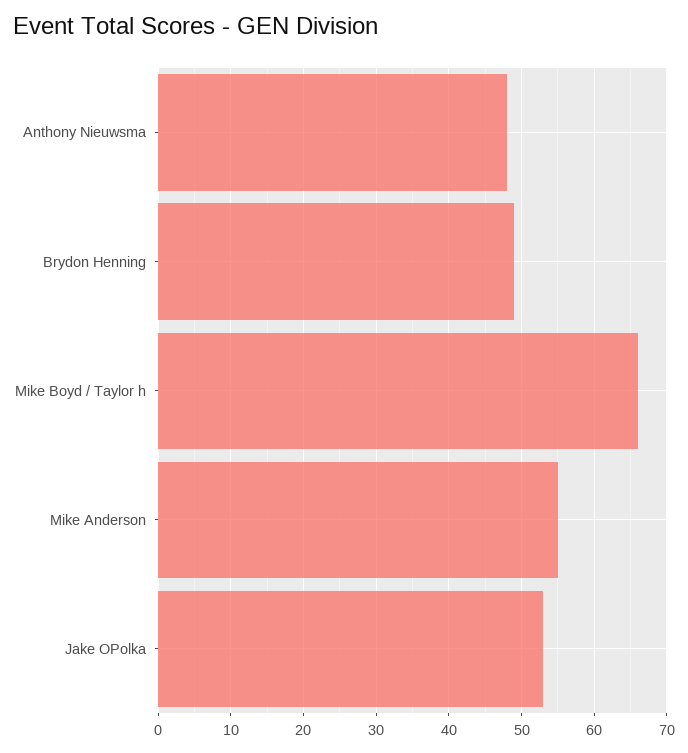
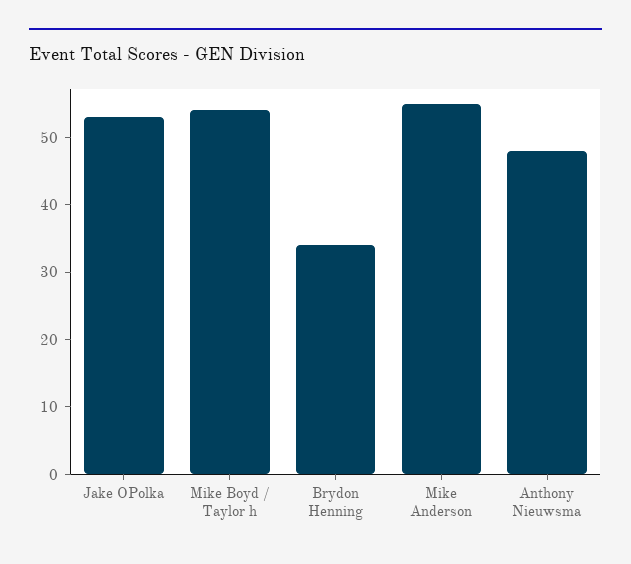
  {
    "Anthony Nieuwsma": 48,
-   "Brydon Henning": 49,
+   "Brydon Henning": 35,
-   "Mike Boyd / Taylor h": 66,
+   "Mike Boyd / Taylor h": 55,
    "Mike Anderson": 55,
    "Jake OPolka": 53
  }

